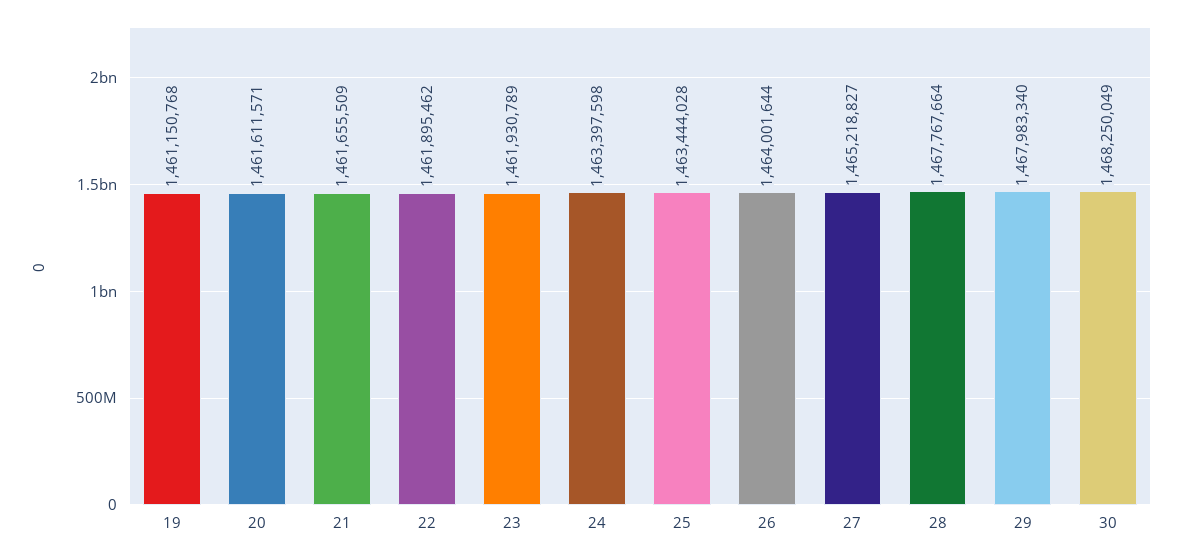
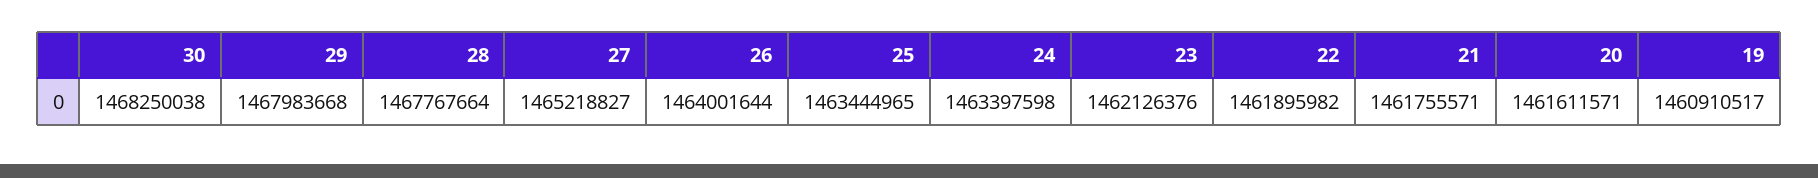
  {
-   "19": 1461150768,
+   "19": 1460910517,
    "20": 1461611571,
-   "21": 1461655509,
+   "21": 1461755571,
-   "22": 1461895462,
+   "22": 1461895982,
-   "23": 1461930789,
+   "23": 1462126376,
    "24": 1463397598,
-   "25": 1463444028,
+   "25": 1463444965,
    "26": 1464001644,
    "27": 1465218827,
    "28": 1467767664,
-   "29": 1467983340,
+   "29": 1467983668,
-   "30": 1468250049
+   "30": 1468250038
  }

